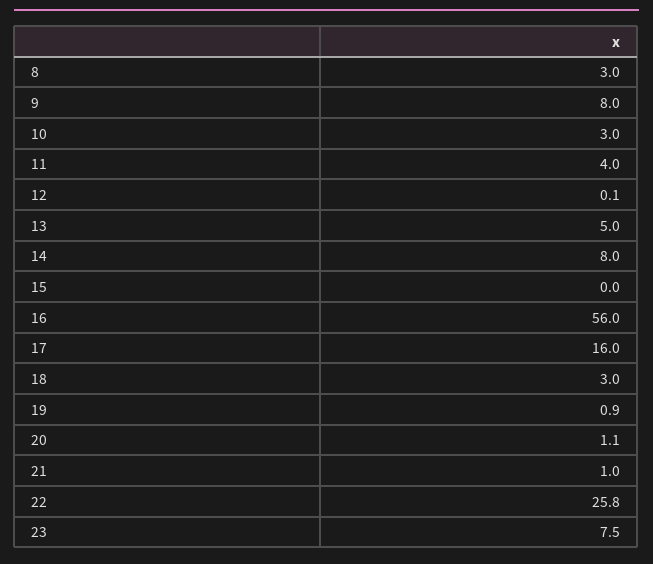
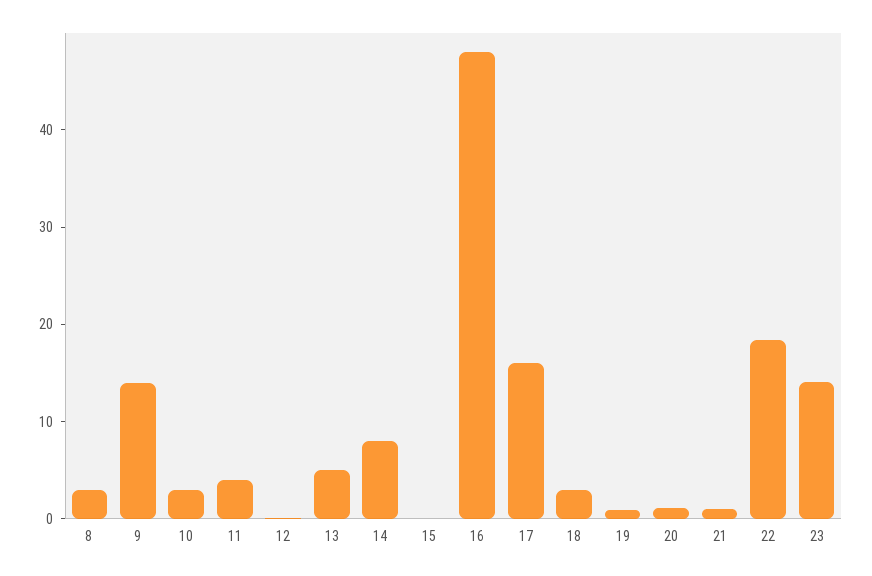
  {
    "8": 3,
-   "9": 8,
+   "9": 14,
    "10": 3,
    "11": 4,
    "12": 0.1,
    "13": 5,
    "14": 8,
    "15": 0,
-   "16": 56,
+   "16": 48,
    "17": 16,
    "18": 3,
    "19": 0.9,
    "20": 1.1,
    "21": 1,
-   "22": 25.8,
+   "22": 18,
-   "23": 7.5
+   "23": 14
  }

